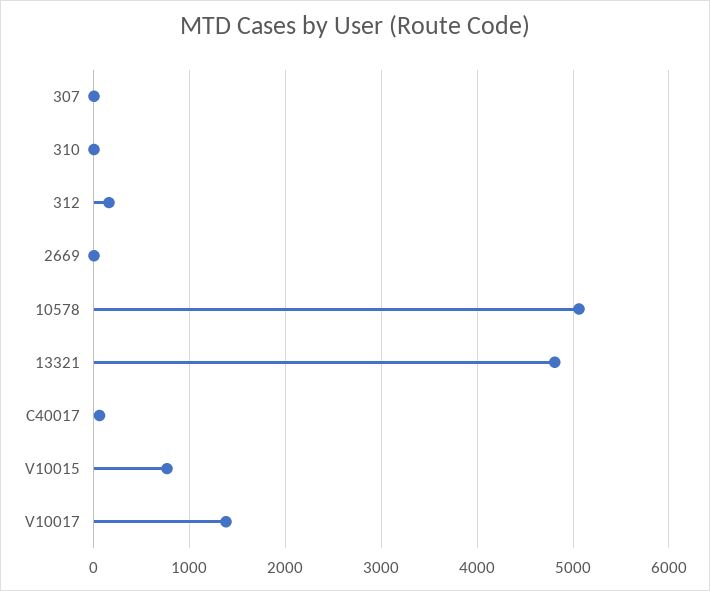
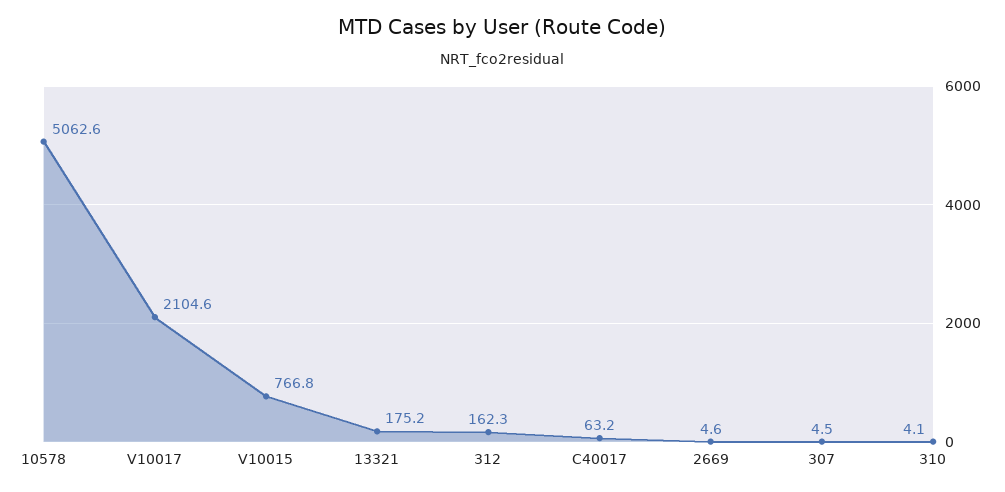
  {
    "307": 4.5,
    "310": 4.1,
    "312": 162.3,
    "2669": 4.6,
    "10578": 5062.6,
-   "13321": 4800,
+   "13321": 175.2,
    "C40017": 63.2,
    "V10015": 766.8,
-   "V10017": 1400
+   "V10017": 2104.6
  }

